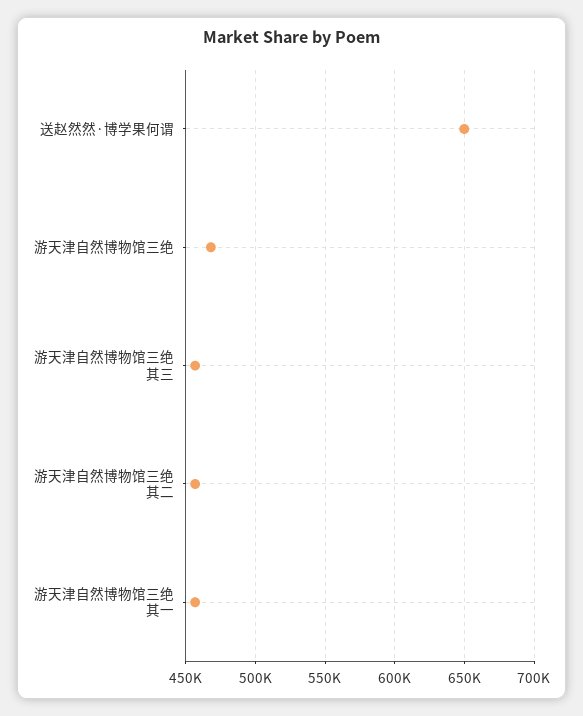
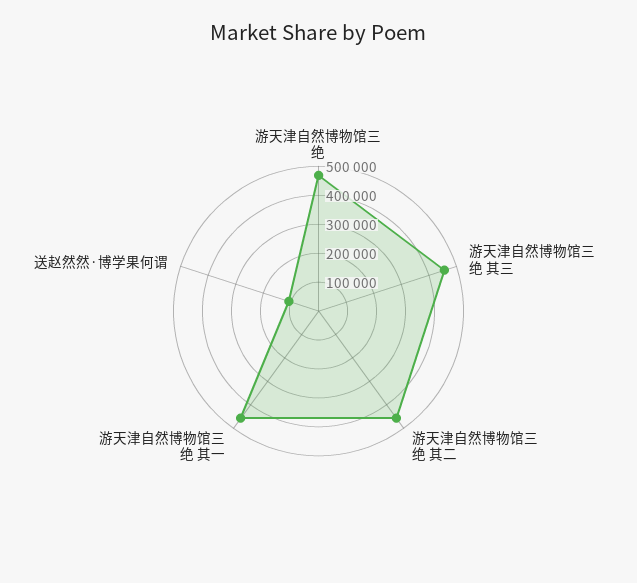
  {
-   "送赵然然·博学果何谓": 650000,
+   "送赵然然·博学果何谓": 100000,
    "游天津自然博物馆三绝": 470000,
    "游天津自然博物馆三绝 其三": 455000,
    "游天津自然博物馆三绝 其二": 455000,
    "游天津自然博物馆三绝 其一": 455000
  }

